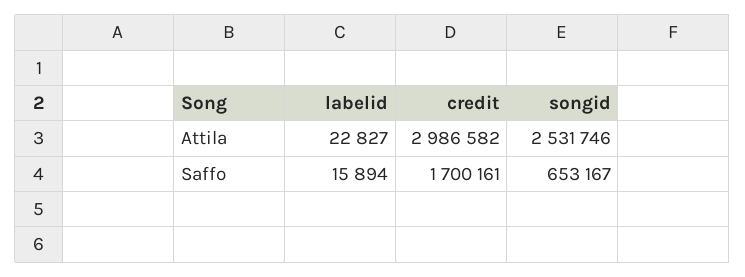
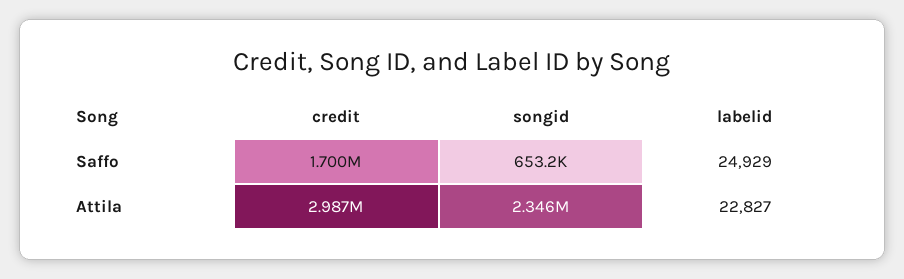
  {
    "labelid": {
      "Attila": 22827,
-     "Saffo": 15894
+     "Saffo": 24929
    },
    "credit": {
      "Attila": 2986582,
      "Saffo": 1700161
    },
    "songid": {
-     "Attila": 2531746,
+     "Attila": 2346000,
      "Saffo": 653167
    }
  }

